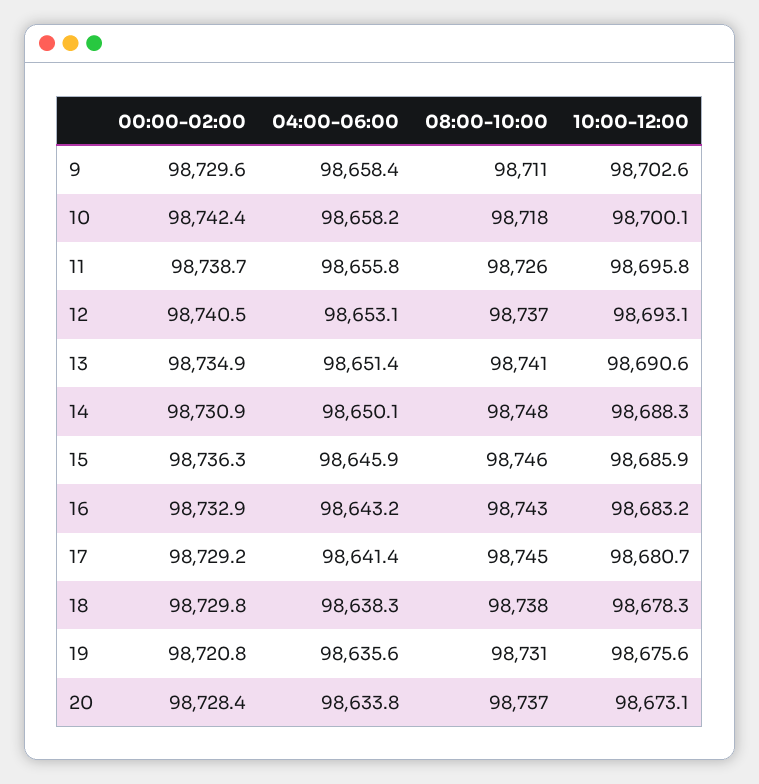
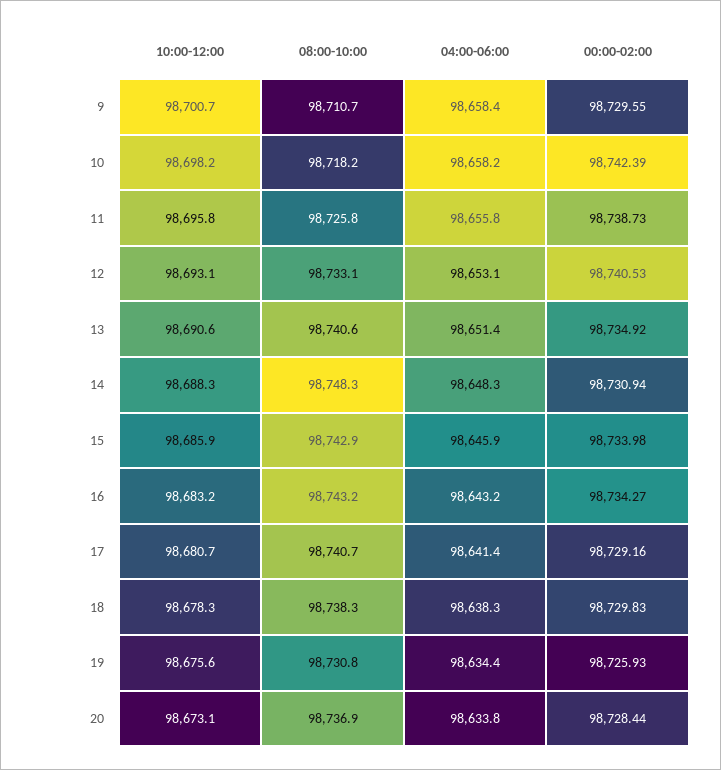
  {
    "00:00-02:00": {
      "9": 98729.55,
      "10": 98742.39,
      "11": 98738.73,
      "12": 98740.53,
      "13": 98734.92,
      "14": 98730.94,
-     "15": 98736.3,
+     "15": 98733.98,
-     "16": 98732.9,
+     "16": 98734.27,
      "17": 98729.16,
      "18": 98729.83,
-     "19": 98720.8,
+     "19": 98725.93,
      "20": 98728.44
    },
    "04:00-06:00": {
      "9": 98658.4,
      "10": 98658.2,
      "11": 98655.8,
      "12": 98653.1,
      "13": 98651.4,
-     "14": 98650.1,
+     "14": 98648.3,
      "15": 98645.9,
      "16": 98643.2,
      "17": 98641.4,
      "18": 98638.3,
-     "19": 98635.6,
+     "19": 98634.4,
      "20": 98633.8
    },
    "08:00-10:00": {
      "9": 98710.7,
      "10": 98718.2,
      "11": 98725.8,
-     "12": 98737,
+     "12": 98733.1,
      "13": 98740.6,
      "14": 98748.3,
-     "15": 98746,
+     "15": 98742.9,
      "16": 98743.2,
-     "17": 98745,
+     "17": 98740.7,
      "18": 98738.3,
      "19": 98730.8,
      "20": 98736.9
    },
    "10:00-12:00": {
-     "9": 98702.6,
+     "9": 98700.7,
-     "10": 98700.1,
+     "10": 98698.2,
      "11": 98695.8,
      "12": 98693.1,
      "13": 98690.6,
      "14": 98688.3,
      "15": 98685.9,
      "16": 98683.2,
      "17": 98680.7,
      "18": 98678.3,
      "19": 98675.6,
      "20": 98673.1
    }
  }

